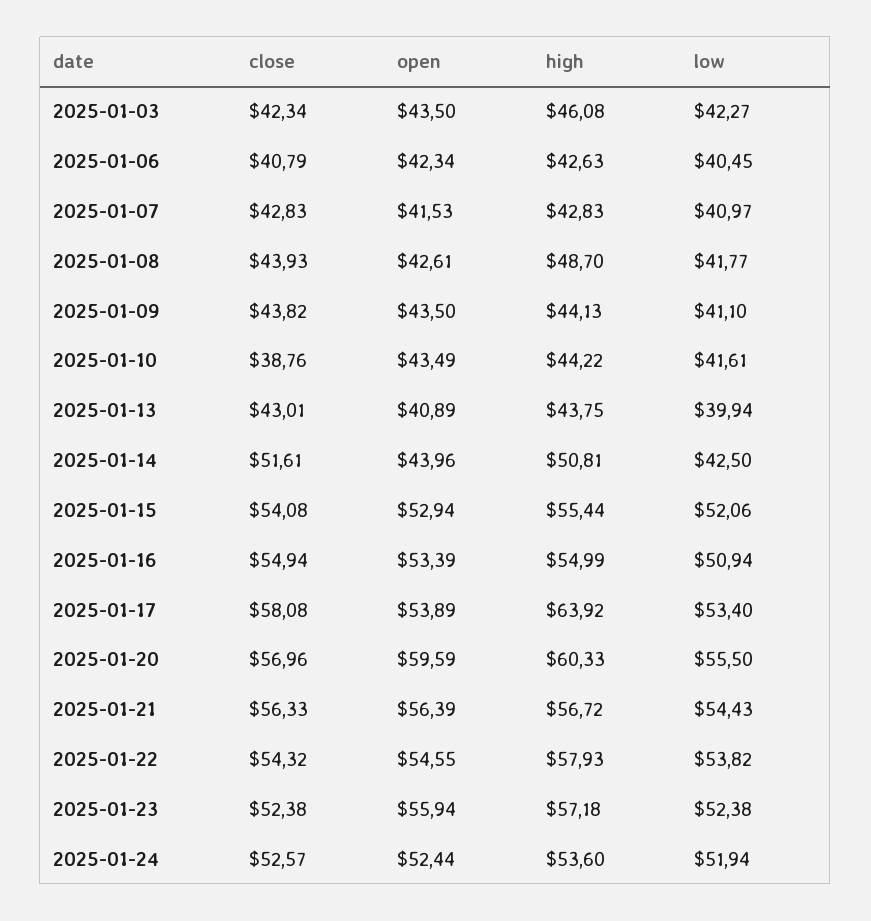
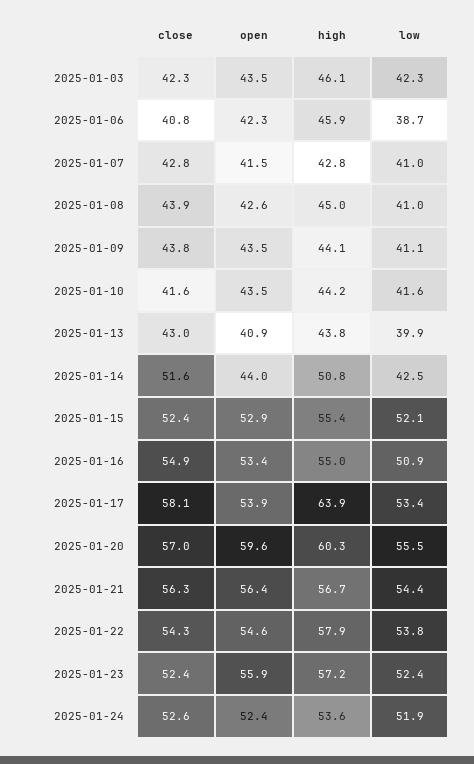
  {
    "close": {
      "2025-01-03": 42.34,
      "2025-01-06": 40.79,
      "2025-01-07": 42.83,
      "2025-01-08": 43.93,
      "2025-01-09": 43.82,
-     "2025-01-10": 38.76,
+     "2025-01-10": 41.6,
      "2025-01-13": 43.01,
      "2025-01-14": 51.61,
-     "2025-01-15": 54.08,
+     "2025-01-15": 52.4,
      "2025-01-16": 54.94,
      "2025-01-17": 58.08,
      "2025-01-20": 56.96,
      "2025-01-21": 56.33,
      "2025-01-22": 54.32,
      "2025-01-23": 52.38,
      "2025-01-24": 52.57
    },
    "open": {
      "2025-01-03": 43.5,
      "2025-01-06": 42.34,
      "2025-01-07": 41.53,
      "2025-01-08": 42.61,
      "2025-01-09": 43.5,
      "2025-01-10": 43.49,
      "2025-01-13": 40.89,
      "2025-01-14": 43.96,
      "2025-01-15": 52.94,
      "2025-01-16": 53.39,
      "2025-01-17": 53.89,
      "2025-01-20": 59.59,
      "2025-01-21": 56.39,
      "2025-01-22": 54.55,
      "2025-01-23": 55.94,
      "2025-01-24": 52.44
    },
    "high": {
      "2025-01-03": 46.08,
-     "2025-01-06": 42.63,
+     "2025-01-06": 45.9,
      "2025-01-07": 42.83,
-     "2025-01-08": 48.7,
+     "2025-01-08": 45,
      "2025-01-09": 44.13,
      "2025-01-10": 44.22,
      "2025-01-13": 43.75,
      "2025-01-14": 50.81,
      "2025-01-15": 55.44,
      "2025-01-16": 54.99,
      "2025-01-17": 63.92,
      "2025-01-20": 60.33,
      "2025-01-21": 56.72,
      "2025-01-22": 57.93,
      "2025-01-23": 57.18,
      "2025-01-24": 53.6
    },
    "low": {
      "2025-01-03": 42.27,
-     "2025-01-06": 40.45,
+     "2025-01-06": 38.7,
      "2025-01-07": 40.97,
-     "2025-01-08": 41.77,
+     "2025-01-08": 41,
      "2025-01-09": 41.1,
      "2025-01-10": 41.61,
      "2025-01-13": 39.94,
      "2025-01-14": 42.5,
      "2025-01-15": 52.06,
      "2025-01-16": 50.94,
      "2025-01-17": 53.4,
      "2025-01-20": 55.5,
      "2025-01-21": 54.43,
      "2025-01-22": 53.82,
      "2025-01-23": 52.38,
      "2025-01-24": 51.94
    }
  }

